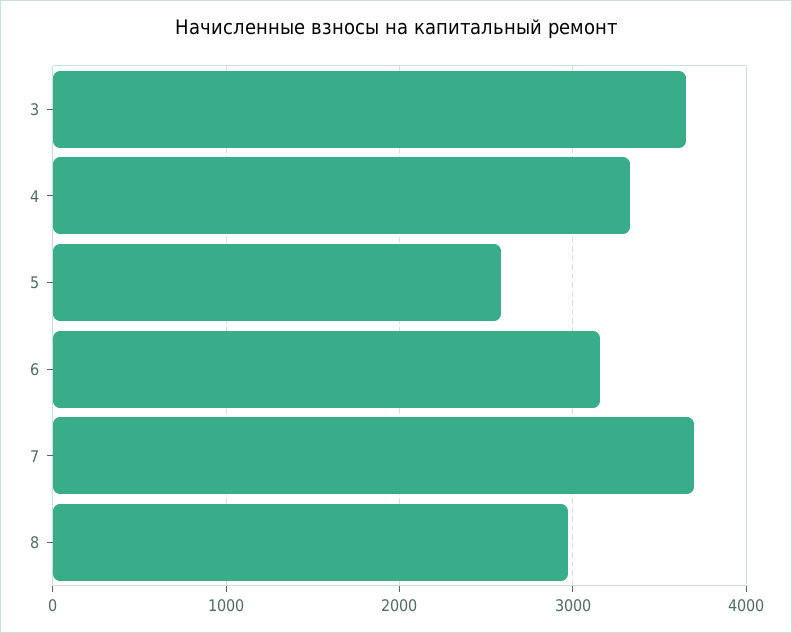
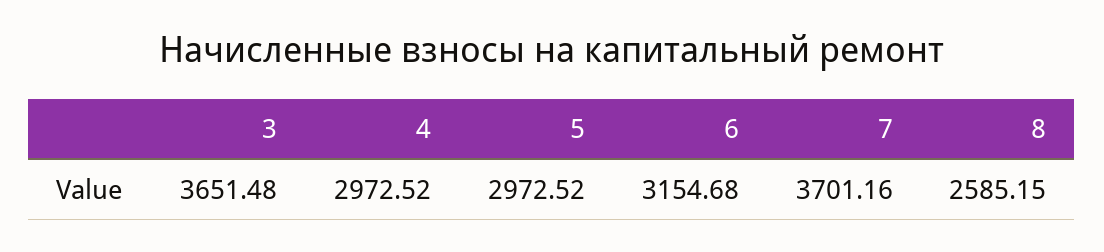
  {
    "3": 3651.48,
-   "4": 3300,
+   "4": 2972.52,
-   "5": 2600,
+   "5": 2972.52,
    "6": 3154.68,
    "7": 3701.16,
-   "8": 3000
+   "8": 2585.15
  }

